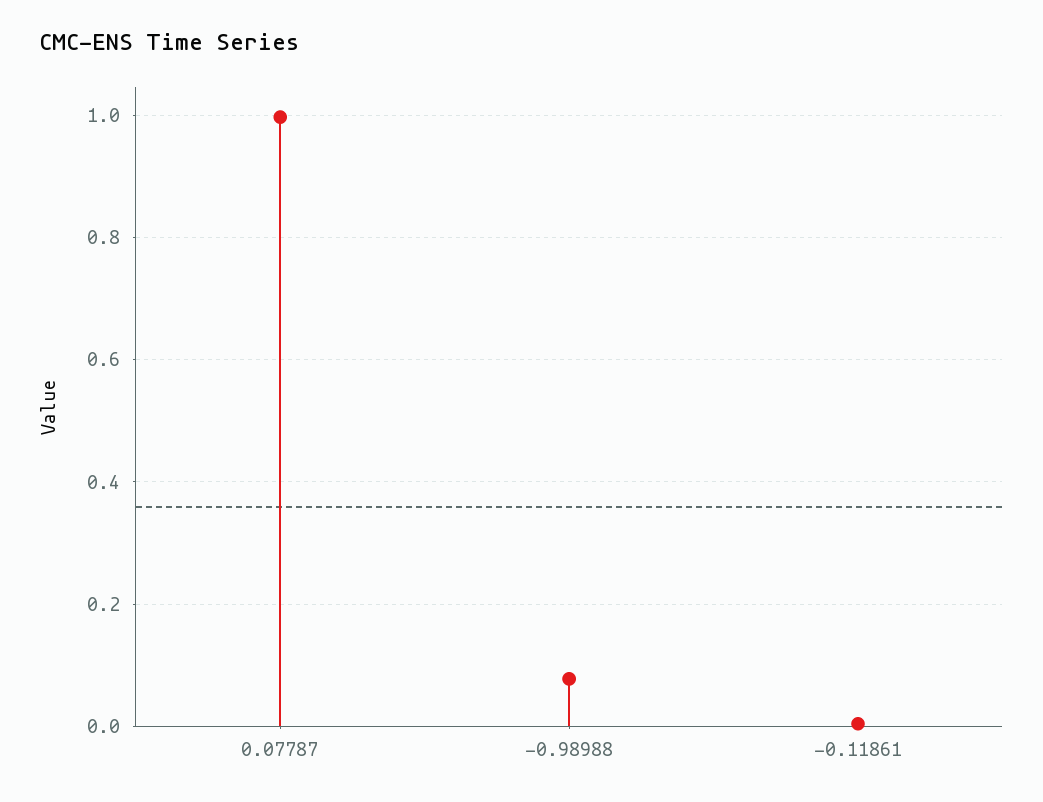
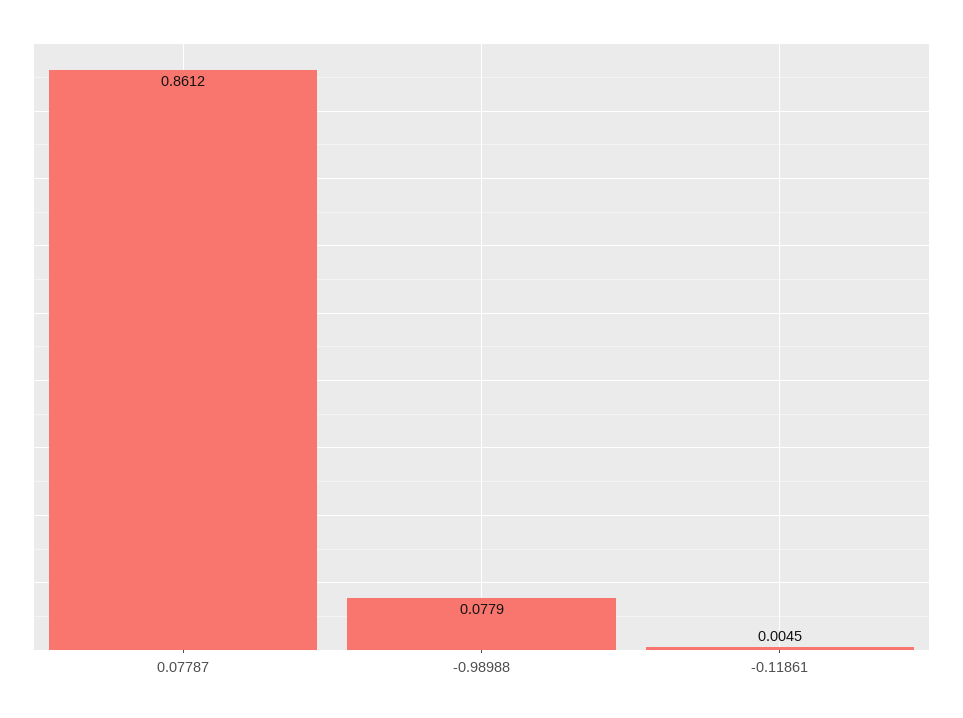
  {
-   "0.07787": 1,
+   "0.07787": 0.8612,
    "-0.98988": 0.0779,
    "-0.11861": 0.0045
  }

